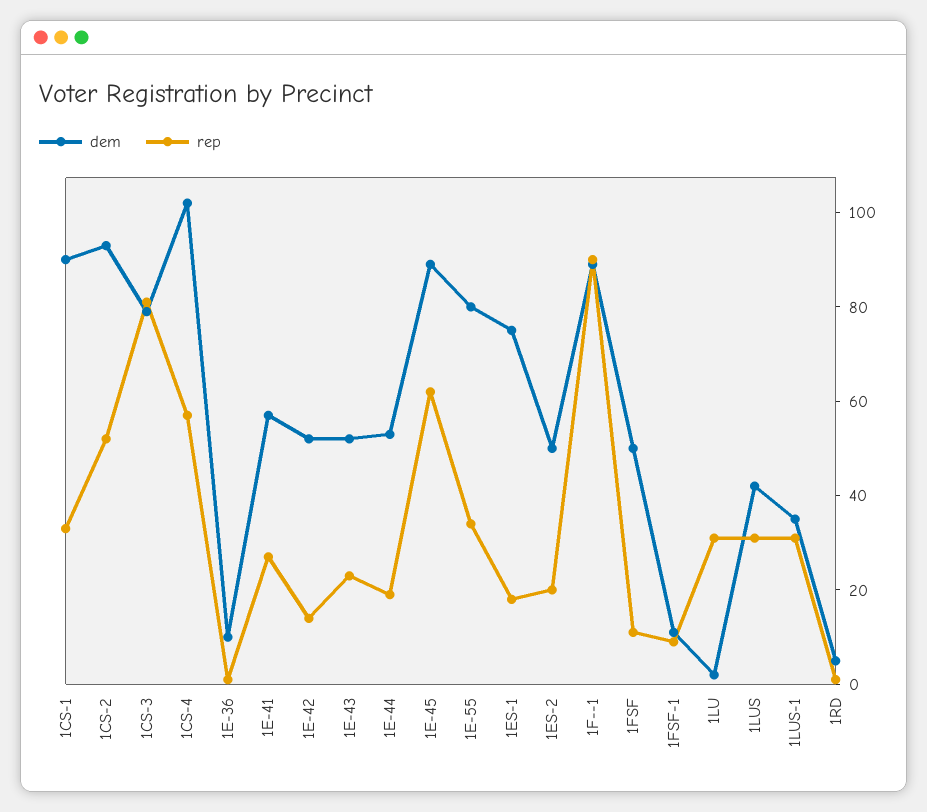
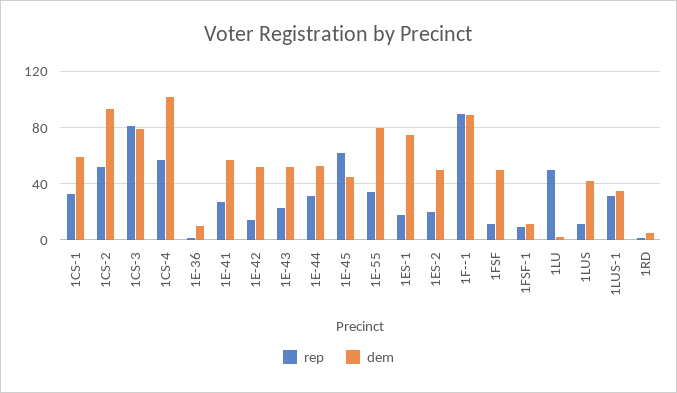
  {
    "dem": {
-     "1CS-1": 90,
+     "1CS-1": 60,
      "1CS-2": 95,
      "1CS-3": 80,
      "1CS-4": 100,
      "1E-36": 10,
      "1E-41": 55,
      "1E-42": 50,
      "1E-43": 50,
      "1E-44": 55,
-     "1E-45": 90,
+     "1E-45": 45,
      "1E-55": 80,
      "1ES-1": 75,
      "1ES-2": 50,
      "1F--1": 90,
      "1FSF": 50,
      "1FSF-1": 10,
      "1LU": 0,
      "1LUS": 40,
      "1LUS-1": 35,
      "1RD": 5
    },
    "rep": {
      "1CS-1": 35,
      "1CS-2": 50,
      "1CS-3": 80,
      "1CS-4": 55,
      "1E-36": 0,
      "1E-41": 25,
      "1E-42": 15,
      "1E-43": 25,
-     "1E-44": 20,
+     "1E-44": 30,
      "1E-45": 60,
      "1E-55": 35,
      "1ES-1": 20,
      "1ES-2": 20,
      "1F--1": 90,
      "1FSF": 10,
      "1FSF-1": 10,
-     "1LU": 30,
+     "1LU": 50,
-     "1LUS": 30,
+     "1LUS": 10,
      "1LUS-1": 30,
      "1RD": 0
    }
  }

